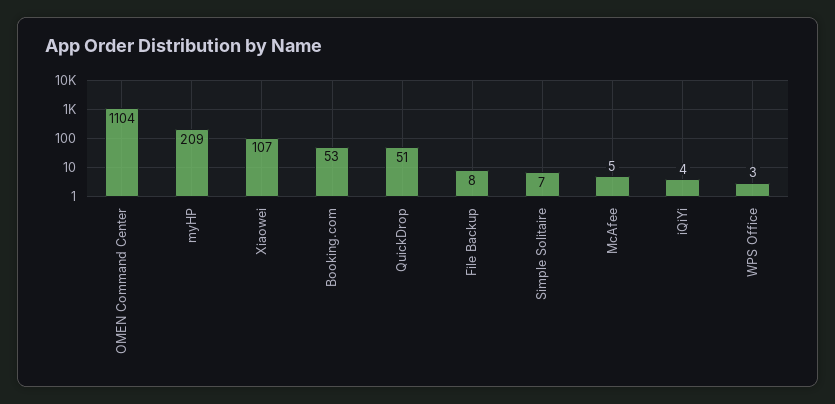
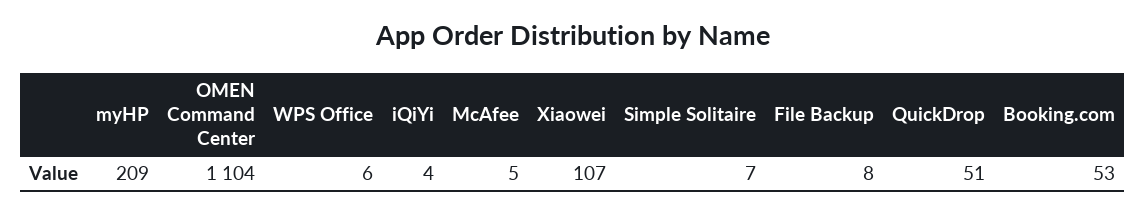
  {
    "OMEN Command Center": 1104,
    "myHP": 209,
    "Xiaowei": 107,
    "Booking.com": 53,
    "QuickDrop": 51,
    "File Backup": 8,
    "Simple Solitaire": 7,
    "McAfee": 5,
    "iQiYi": 4,
-   "WPS Office": 3
+   "WPS Office": 6
  }

